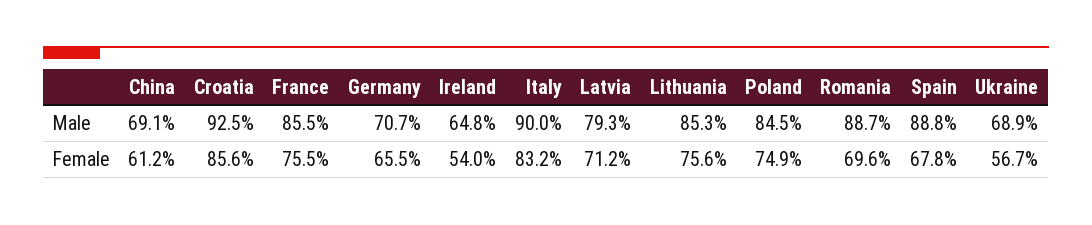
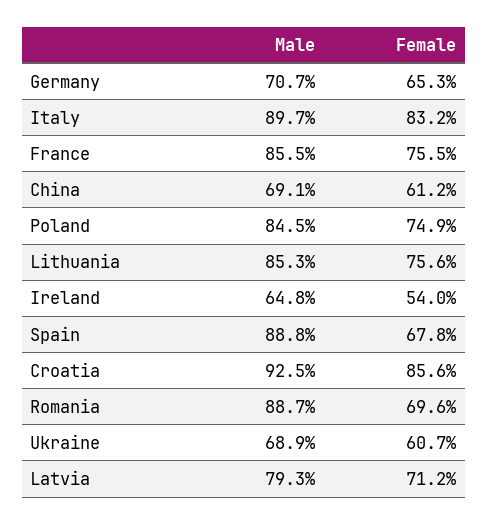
  {
    "China": {
      "Male": 69.1,
      "Female": 61.2
    },
    "Croatia": {
      "Male": 92.5,
      "Female": 85.6
    },
    "France": {
      "Male": 85.5,
      "Female": 75.5
    },
    "Germany": {
      "Male": 70.7,
-     "Female": 65.5
+     "Female": 65.3
    },
    "Ireland": {
      "Male": 64.8,
      "Female": 54
    },
    "Italy": {
-     "Male": 90,
+     "Male": 89.7,
      "Female": 83.2
    },
    "Latvia": {
      "Male": 79.3,
      "Female": 71.2
    },
    "Lithuania": {
      "Male": 85.3,
      "Female": 75.6
    },
    "Poland": {
      "Male": 84.5,
      "Female": 74.9
    },
    "Romania": {
      "Male": 88.7,
      "Female": 69.6
    },
    "Spain": {
      "Male": 88.8,
      "Female": 67.8
    },
    "Ukraine": {
      "Male": 68.9,
-     "Female": 56.7
+     "Female": 60.7
    }
  }

